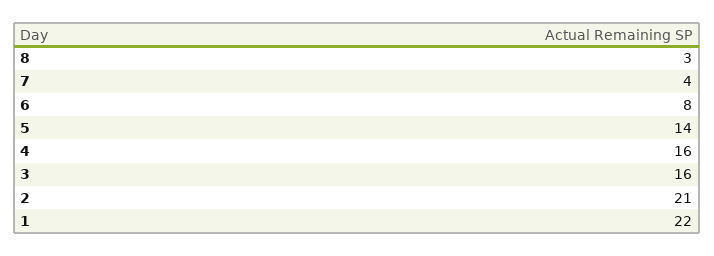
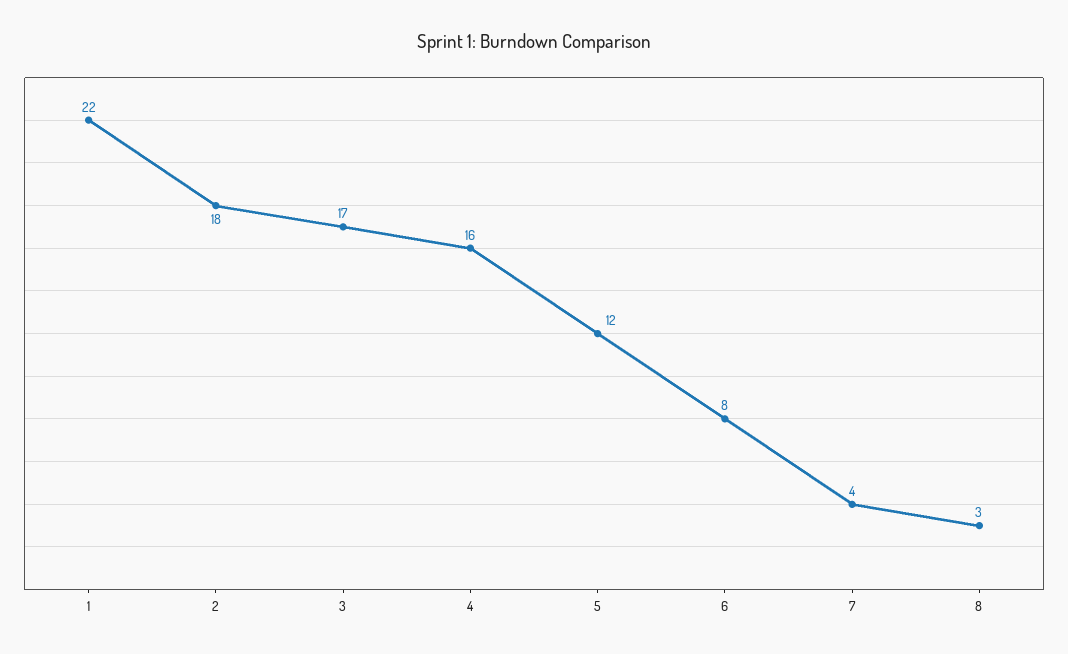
  {
    "8": 3,
    "7": 4,
    "6": 8,
-   "5": 14,
+   "5": 12,
    "4": 16,
-   "3": 16,
+   "3": 17,
-   "2": 21,
+   "2": 18,
    "1": 22
  }

